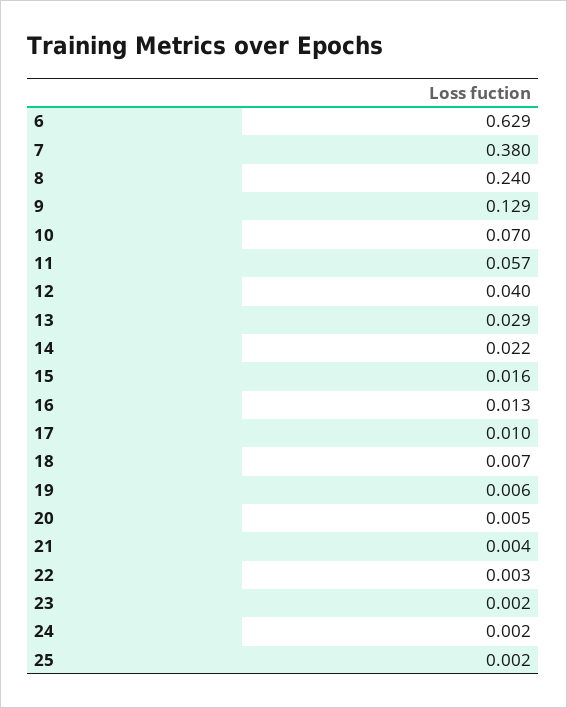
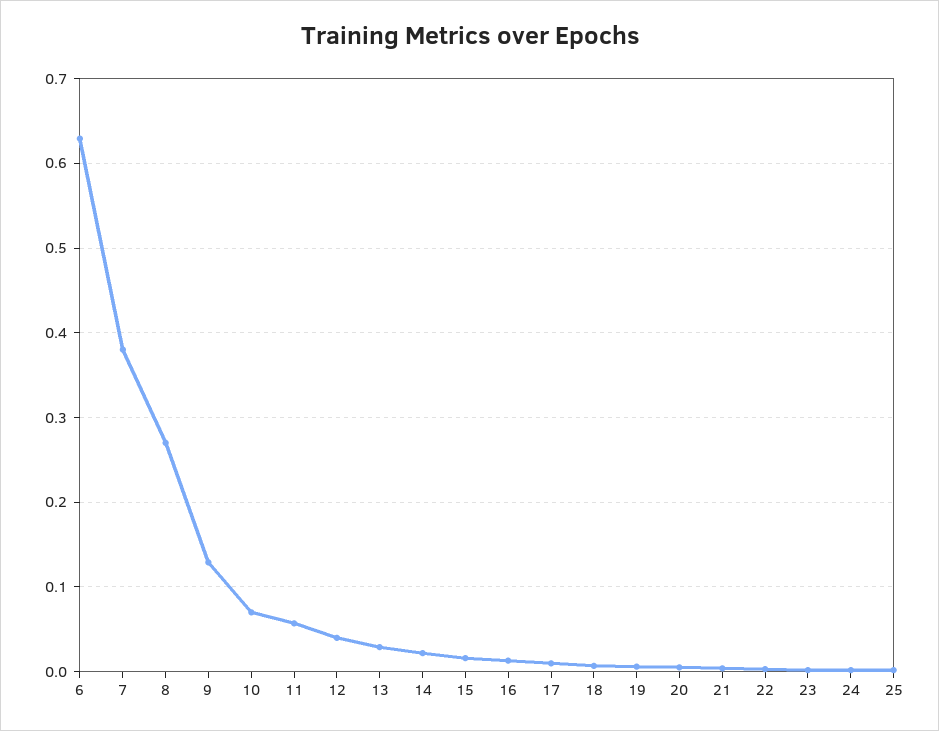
  {
    "6": 0.629,
    "7": 0.38,
-   "8": 0.24,
+   "8": 0.27,
    "9": 0.129,
    "10": 0.07,
    "11": 0.057,
    "12": 0.04,
    "13": 0.029,
    "14": 0.022,
    "15": 0.016,
    "16": 0.013,
    "17": 0.01,
    "18": 0.007,
    "19": 0.006,
    "20": 0.005,
    "21": 0.004,
    "22": 0.003,
    "23": 0.002,
    "24": 0.002,
    "25": 0.002
  }

